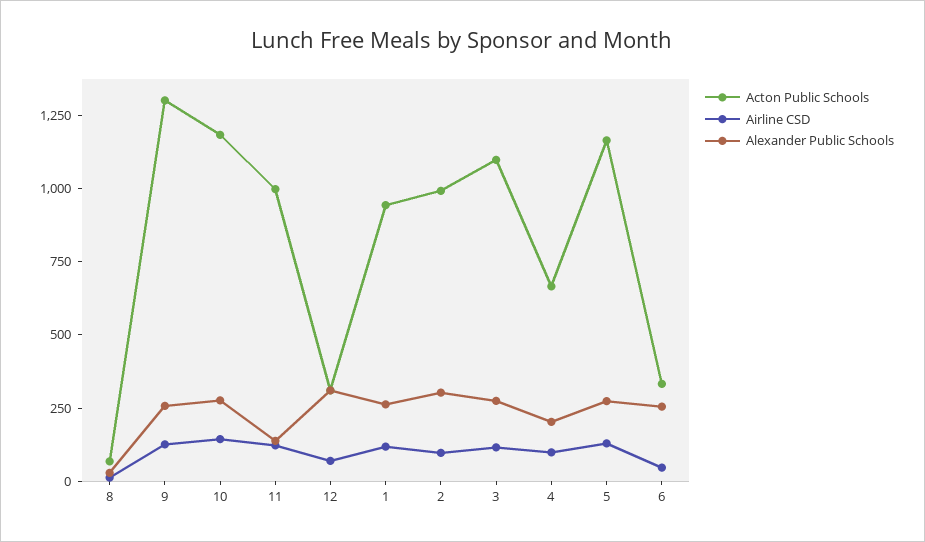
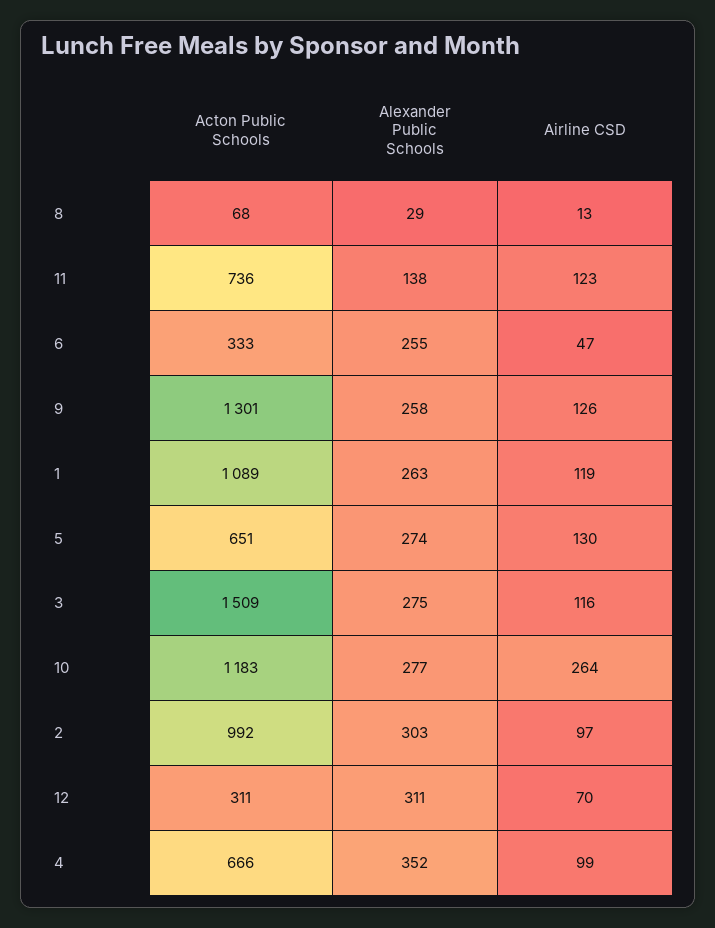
  {
    "Acton Public Schools": {
      "8": 68,
      "9": 1301,
      "10": 1183,
-     "11": 1000,
+     "11": 736,
      "12": 311,
-     "1": 950,
+     "1": 1089,
      "2": 992,
-     "3": 1100,
+     "3": 1509,
      "4": 666,
-     "5": 1150,
+     "5": 651,
      "6": 333
    },
    "Airline CSD": {
      "8": 13,
      "9": 126,
-     "10": 150,
+     "10": 264,
      "11": 123,
      "12": 70,
      "1": 119,
      "2": 97,
      "3": 116,
      "4": 99,
      "5": 130,
      "6": 47
    },
    "Alexander Public Schools": {
      "8": 29,
      "9": 258,
      "10": 277,
      "11": 138,
      "12": 311,
      "1": 263,
      "2": 303,
      "3": 275,
-     "4": 200,
+     "4": 352,
      "5": 274,
      "6": 255
    }
  }

